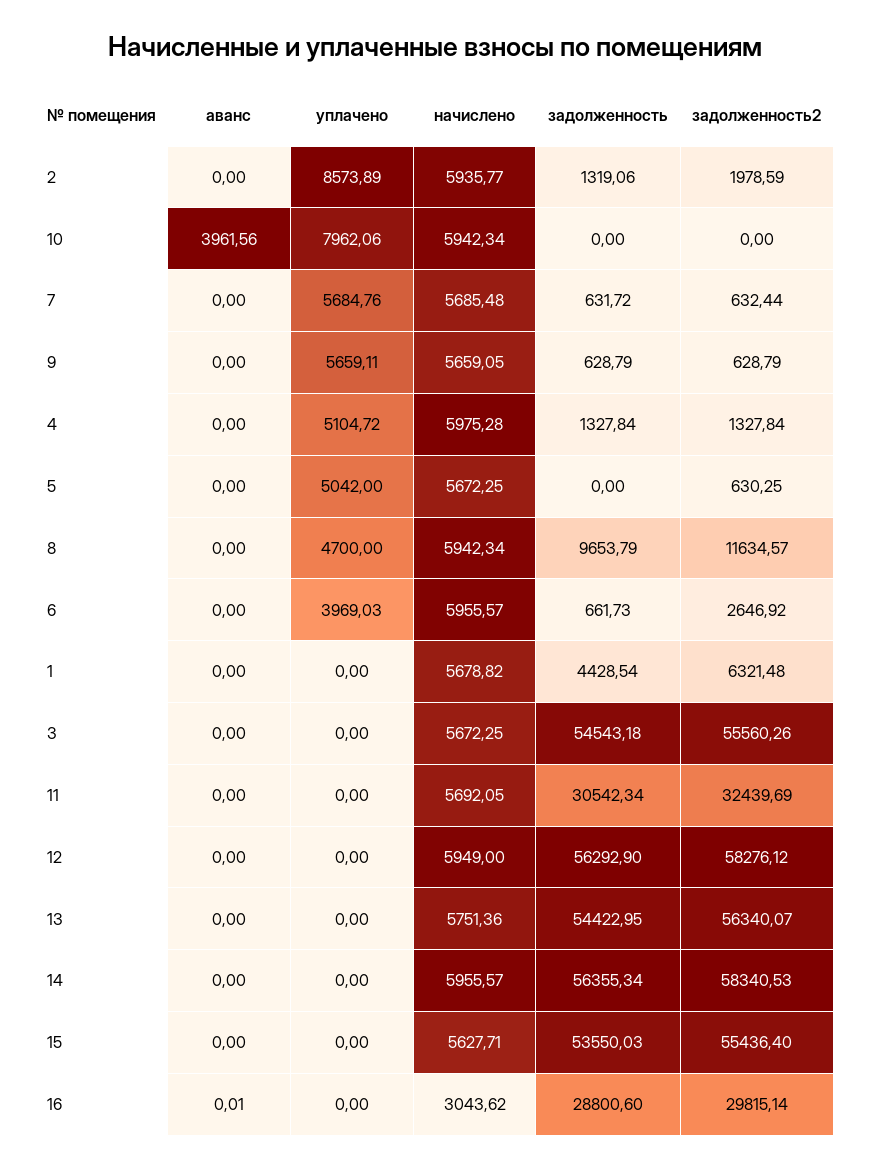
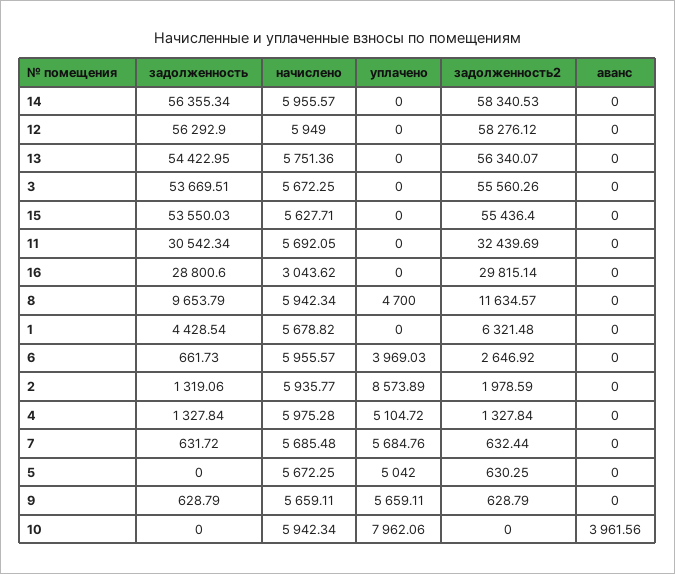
  {
    "аванс": {
      "2": 0,
      "10": 3961.56,
      "7": 0,
      "9": 0,
      "4": 0,
      "5": 0,
      "8": 0,
      "6": 0,
      "1": 0,
      "3": 0,
      "11": 0,
      "12": 0,
      "13": 0,
      "14": 0,
      "15": 0,
-     "16": 0.01
+     "16": 0
    },
    "уплачено": {
      "2": 8573.89,
      "10": 7962.06,
      "7": 5684.76,
      "9": 5659.11,
      "4": 5104.72,
      "5": 5042,
      "8": 4700,
      "6": 3969.03,
      "1": 0,
      "3": 0,
      "11": 0,
      "12": 0,
      "13": 0,
      "14": 0,
      "15": 0,
      "16": 0
    },
    "начислено": {
      "2": 5935.77,
      "10": 5942.34,
      "7": 5685.48,
-     "9": 5659.05,
+     "9": 5659.11,
      "4": 5975.28,
      "5": 5672.25,
      "8": 5942.34,
      "6": 5955.57,
      "1": 5678.82,
      "3": 5672.25,
      "11": 5692.05,
      "12": 5949,
      "13": 5751.36,
      "14": 5955.57,
      "15": 5627.71,
      "16": 3043.62
    },
    "задолженность": {
      "2": 1319.06,
      "10": 0,
      "7": 631.72,
      "9": 628.79,
      "4": 1327.84,
      "5": 0,
      "8": 9653.79,
      "6": 661.73,
      "1": 4428.54,
-     "3": 54543.18,
+     "3": 53669.51,
      "11": 30542.34,
      "12": 56292.9,
      "13": 54422.95,
      "14": 56355.34,
      "15": 53550.03,
      "16": 28800.6
    },
    "задолженность2": {
      "2": 1978.59,
      "10": 0,
      "7": 632.44,
      "9": 628.79,
      "4": 1327.84,
      "5": 630.25,
      "8": 11634.57,
      "6": 2646.92,
      "1": 6321.48,
      "3": 55560.26,
      "11": 32439.69,
      "12": 58276.12,
      "13": 56340.07,
      "14": 58340.53,
      "15": 55436.4,
      "16": 29815.14
    }
  }

